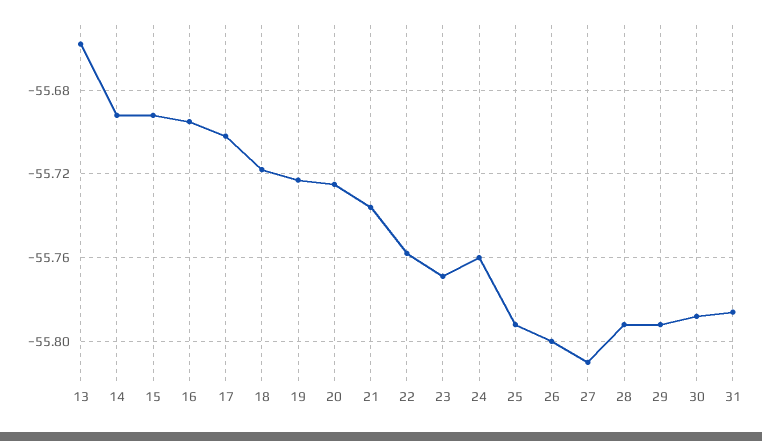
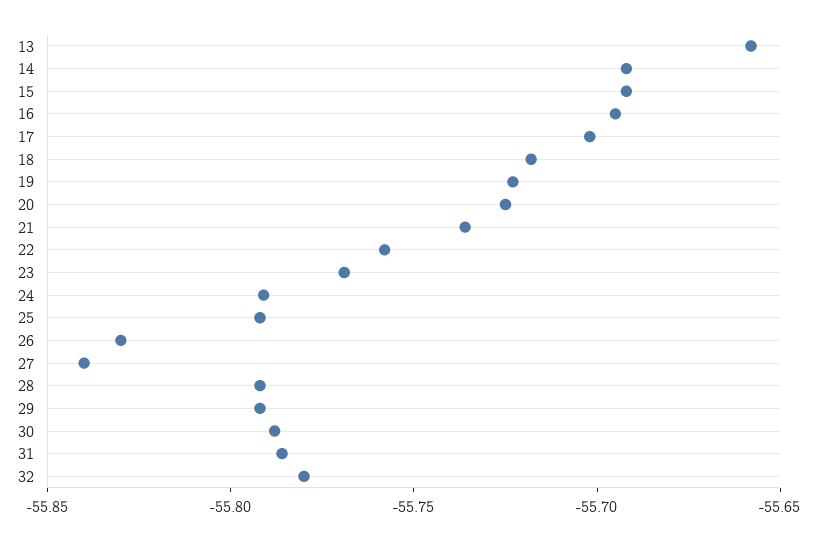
  {
    "13": -55.66,
    "14": -55.69,
    "15": -55.69,
    "16": -55.695,
    "17": -55.7,
    "18": -55.72,
    "19": -55.725,
    "20": -55.725,
    "21": -55.735,
    "22": -55.76,
    "23": -55.77,
-   "24": -55.76,
+   "24": -55.79,
    "25": -55.79,
-   "26": -55.8,
+   "26": -55.83,
-   "27": -55.81,
+   "27": -55.84,
    "28": -55.79,
    "29": -55.79,
    "30": -55.79,
-   "31": -55.785
+   "31": -55.785,
+   "32": -55.78
  }

